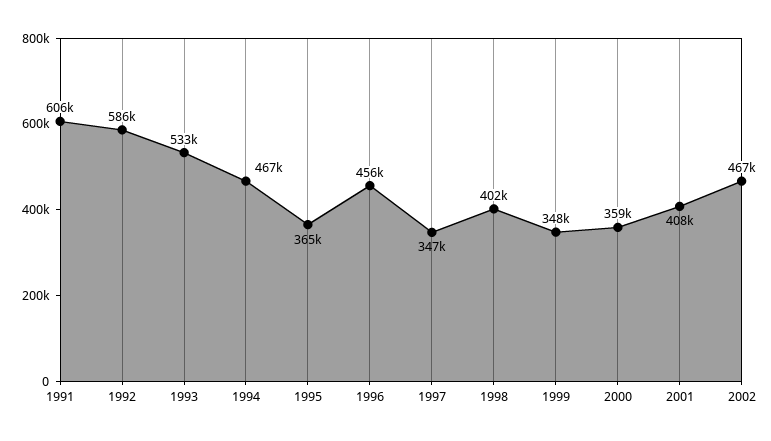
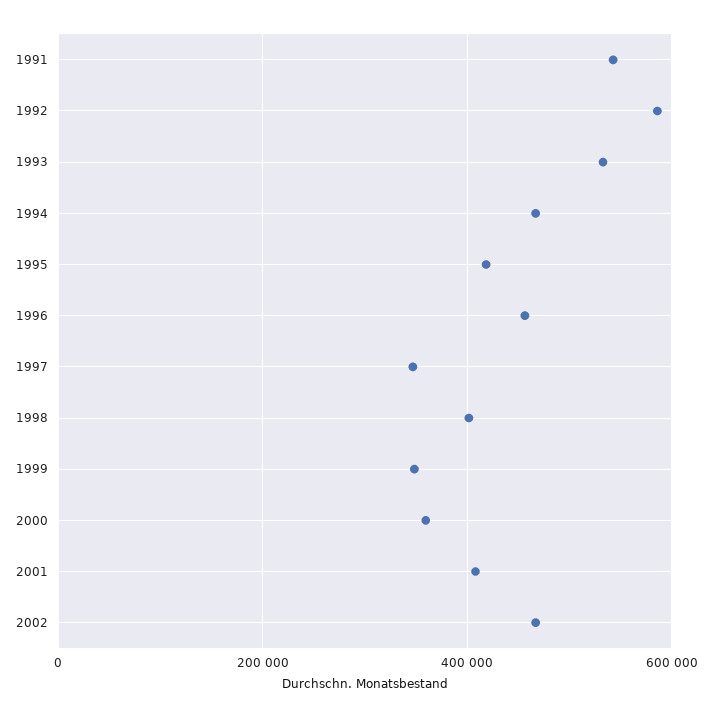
  {
-   "1991": 606000,
+   "1991": 540000,
    "1992": 586000,
    "1993": 533000,
    "1994": 467000,
-   "1995": 365000,
+   "1995": 420000,
    "1996": 456000,
    "1997": 347000,
    "1998": 402000,
    "1999": 348000,
    "2000": 359000,
    "2001": 408000,
    "2002": 467000
  }

